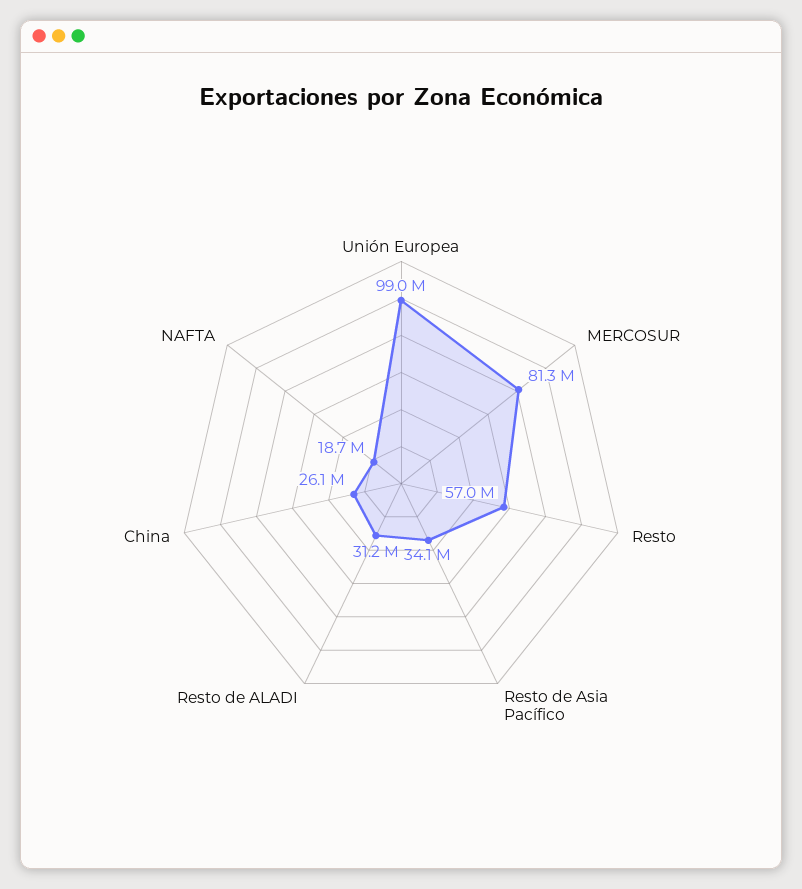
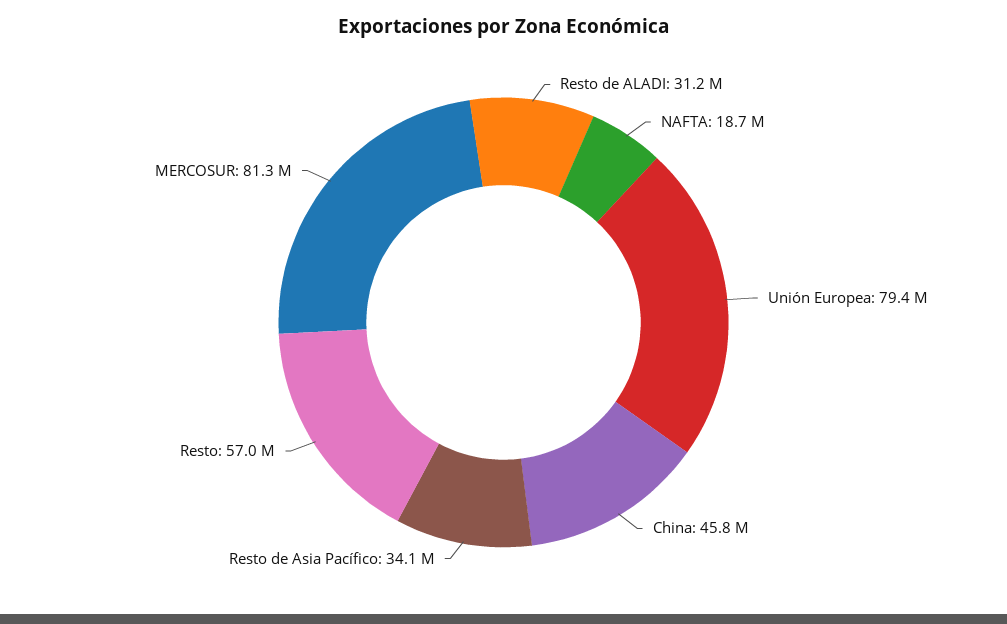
  {
-   "Unión Europea": 99000000,
+   "Unión Europea": 79400000,
    "MERCOSUR": 81300000,
    "Resto": 57000000,
    "Resto de Asia Pacífico": 34100000,
    "Resto de ALADI": 31200000,
-   "China": 26100000,
+   "China": 45800000,
    "NAFTA": 18700000
  }

